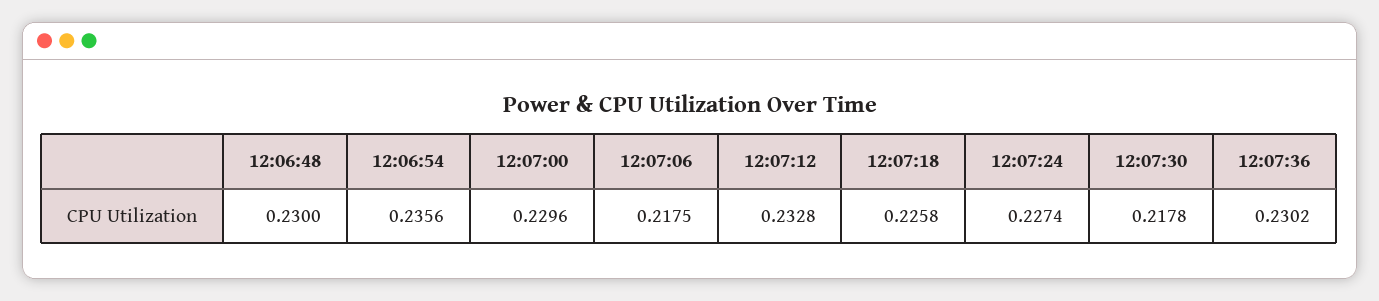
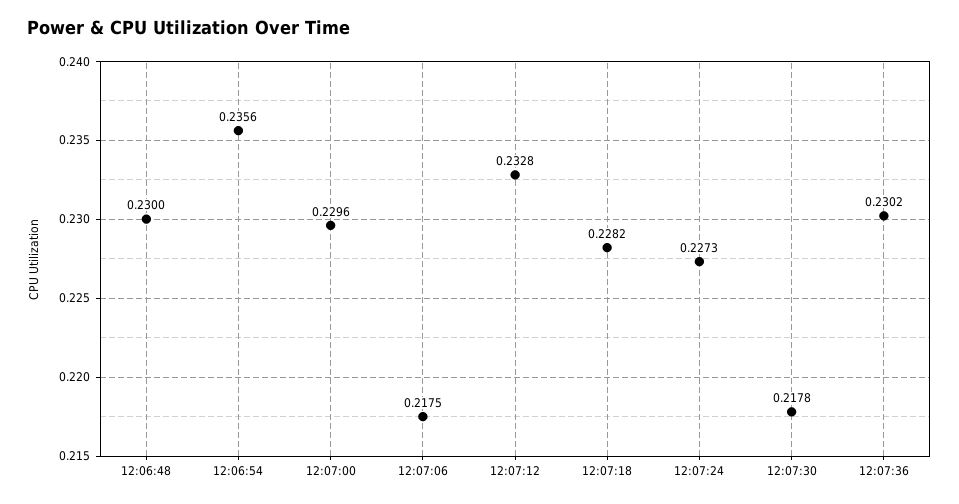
  {
    "12:06:48": 0.23,
    "12:06:54": 0.2356,
    "12:07:00": 0.2296,
    "12:07:06": 0.2175,
    "12:07:12": 0.2328,
-   "12:07:18": 0.2258,
+   "12:07:18": 0.2282,
-   "12:07:24": 0.2274,
+   "12:07:24": 0.2273,
    "12:07:30": 0.2178,
    "12:07:36": 0.2302
  }

